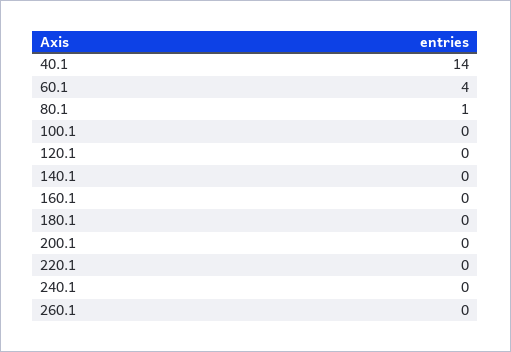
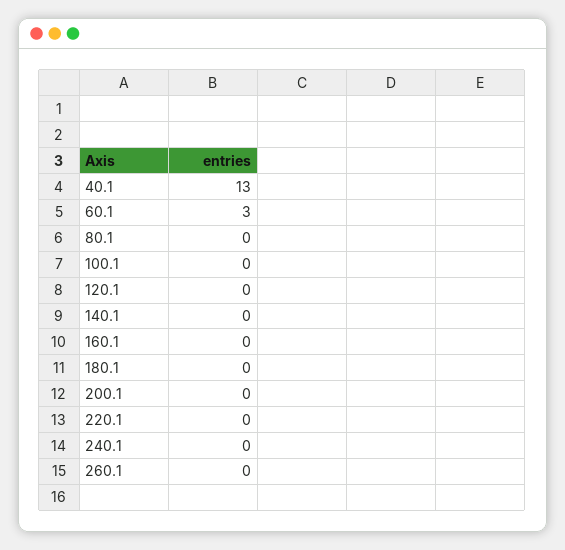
  {
-   "40.1": 14,
+   "40.1": 13,
-   "60.1": 4,
+   "60.1": 3,
-   "80.1": 1,
+   "80.1": 0,
    "100.1": 0,
    "120.1": 0,
    "140.1": 0,
    "160.1": 0,
    "180.1": 0,
    "200.1": 0,
    "220.1": 0,
    "240.1": 0,
    "260.1": 0
  }

